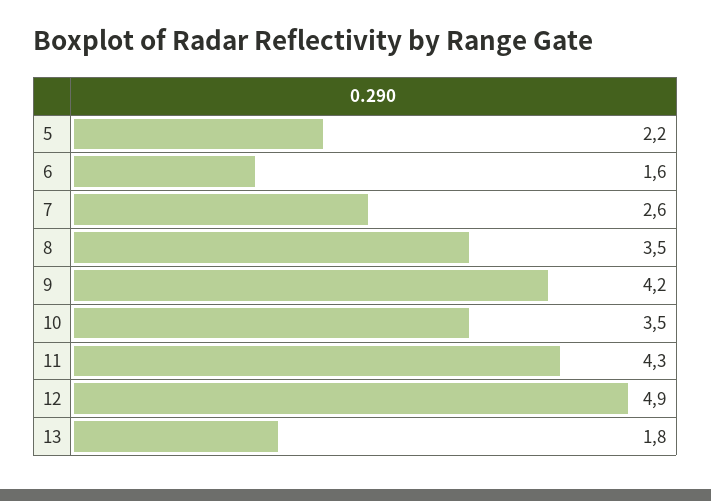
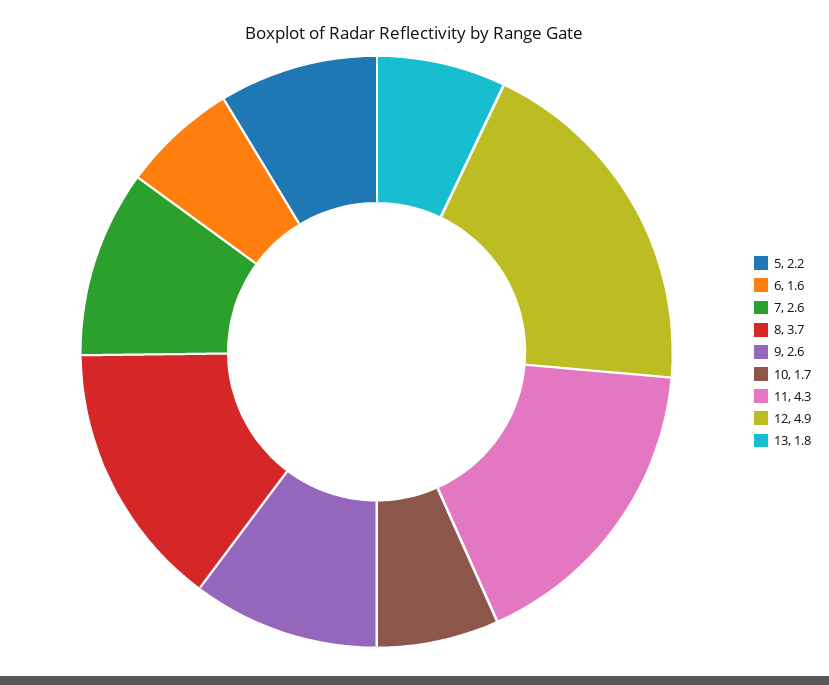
  {
    "5": 2.2,
    "6": 1.6,
    "7": 2.6,
-   "8": 3.5,
+   "8": 3.7,
-   "9": 4.2,
+   "9": 2.6,
-   "10": 3.5,
+   "10": 1.7,
    "11": 4.3,
    "12": 4.9,
    "13": 1.8
  }

